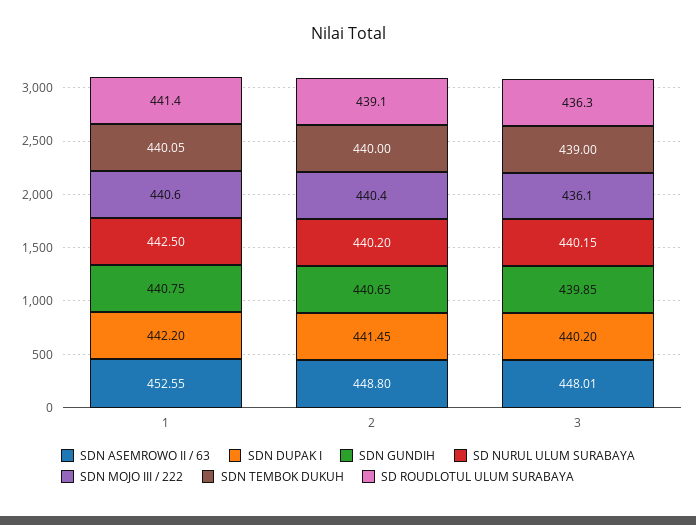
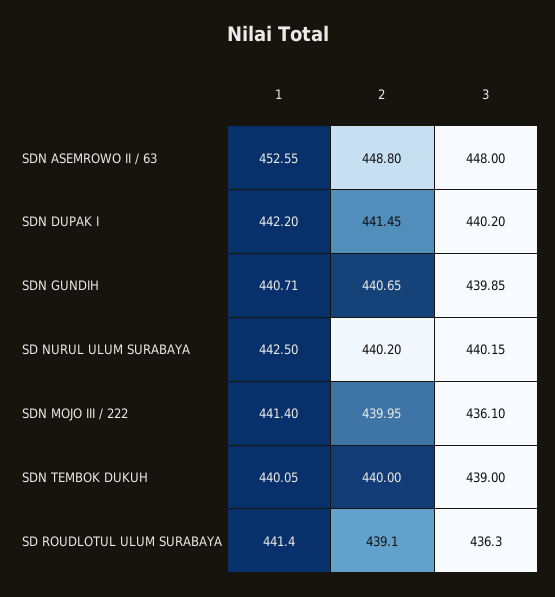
  {
    "SDN ASEMROWO II / 63": {
      "1": 452.55,
      "2": 448.8,
-     "3": 448.01
+     "3": 448
    },
    "SDN DUPAK I": {
      "1": 442.2,
      "2": 441.45,
      "3": 440.2
    },
    "SDN GUNDIH": {
-     "1": 440.75,
+     "1": 440.71,
      "2": 440.65,
      "3": 439.85
    },
    "SD NURUL ULUM SURABAYA": {
      "1": 442.5,
      "2": 440.2,
      "3": 440.15
    },
    "SDN MOJO III / 222": {
-     "1": 440.6,
+     "1": 441.4,
-     "2": 440.4,
+     "2": 439.95,
      "3": 436.1
    },
    "SDN TEMBOK DUKUH": {
      "1": 440.05,
      "2": 440,
      "3": 439
    },
    "SD ROUDLOTUL ULUM SURABAYA": {
      "1": 441.4,
      "2": 439.1,
      "3": 436.3
    }
  }

